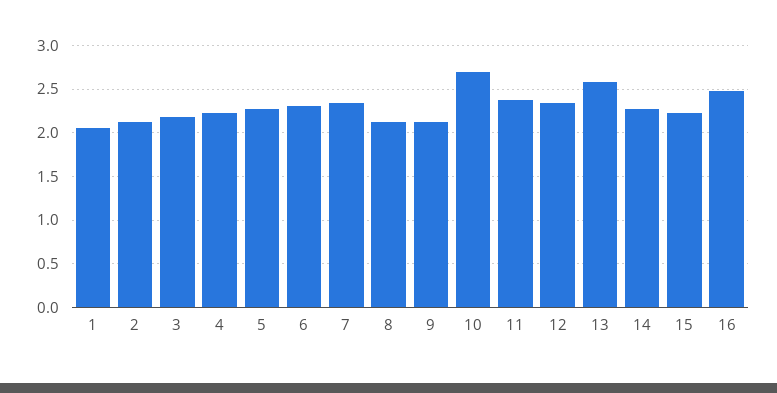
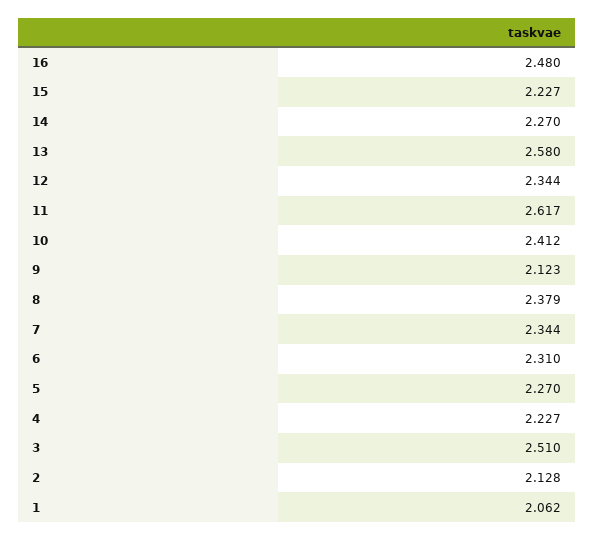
  {
    "1": 2.062,
    "2": 2.128,
-   "3": 2.2,
+   "3": 2.51,
    "4": 2.227,
    "5": 2.27,
    "6": 2.31,
    "7": 2.344,
-   "8": 2.1,
+   "8": 2.379,
    "9": 2.123,
-   "10": 2.7,
+   "10": 2.412,
-   "11": 2.4,
+   "11": 2.617,
    "12": 2.344,
    "13": 2.58,
    "14": 2.27,
    "15": 2.227,
    "16": 2.48
  }

